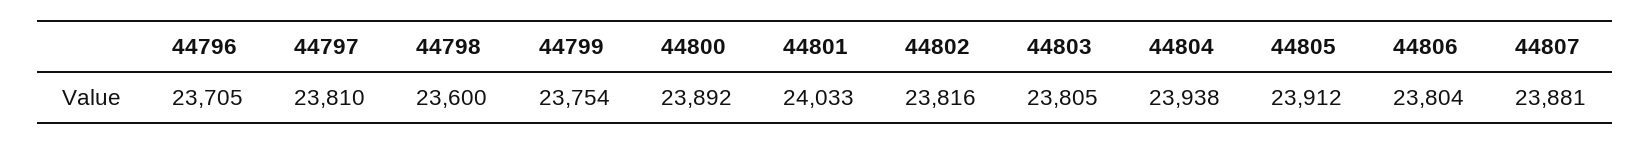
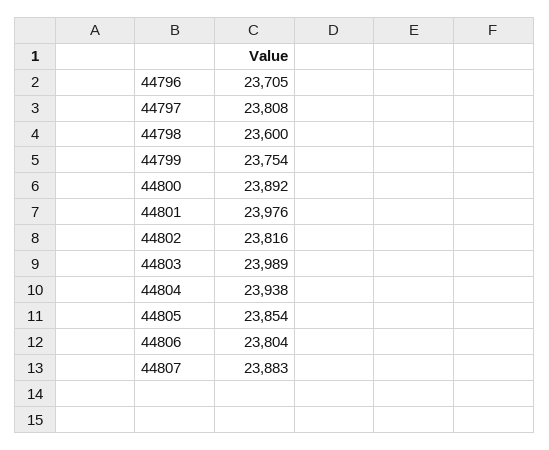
  {
    "44796": 23705,
-   "44797": 23810,
+   "44797": 23808,
    "44798": 23600,
    "44799": 23754,
    "44800": 23892,
-   "44801": 24033,
+   "44801": 23976,
    "44802": 23816,
-   "44803": 23805,
+   "44803": 23989,
    "44804": 23938,
-   "44805": 23912,
+   "44805": 23854,
    "44806": 23804,
-   "44807": 23881
+   "44807": 23883
  }

